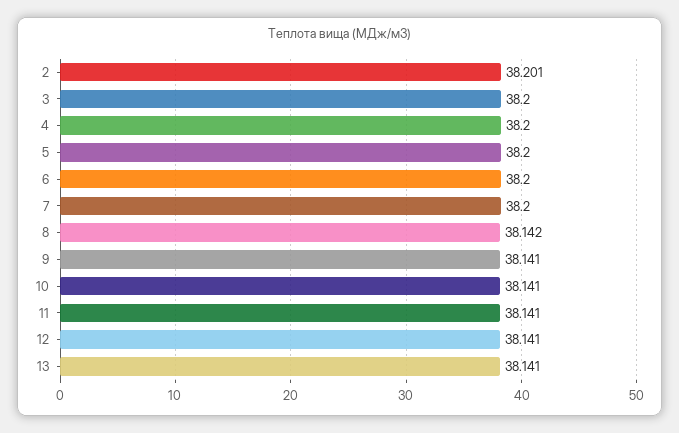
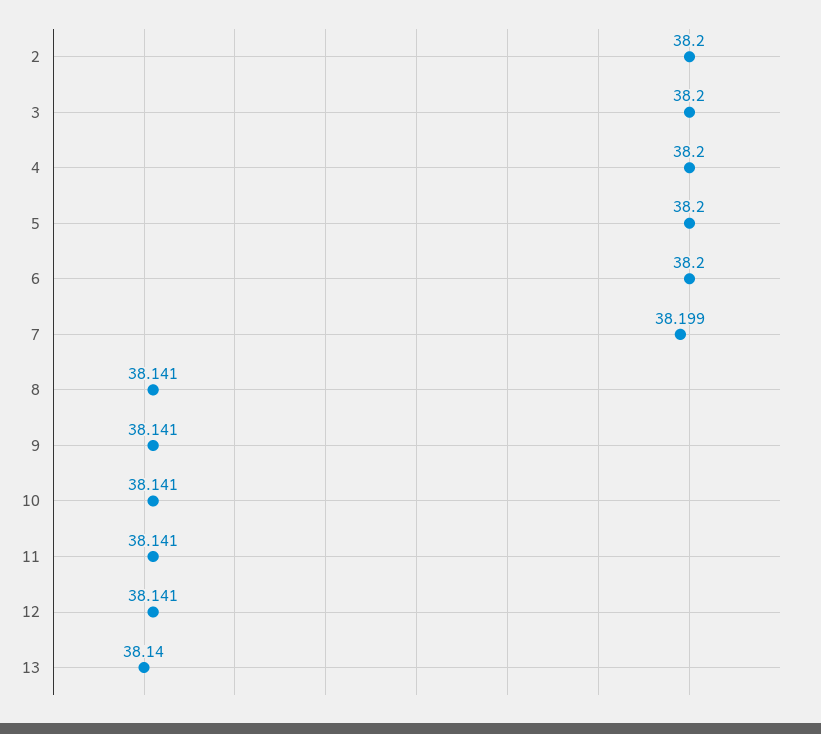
  {
-   "2": 38.201,
+   "2": 38.2,
    "3": 38.2,
    "4": 38.2,
    "5": 38.2,
    "6": 38.2,
-   "7": 38.2,
+   "7": 38.199,
-   "8": 38.142,
+   "8": 38.141,
    "9": 38.141,
    "10": 38.141,
    "11": 38.141,
    "12": 38.141,
-   "13": 38.141
+   "13": 38.14
  }

